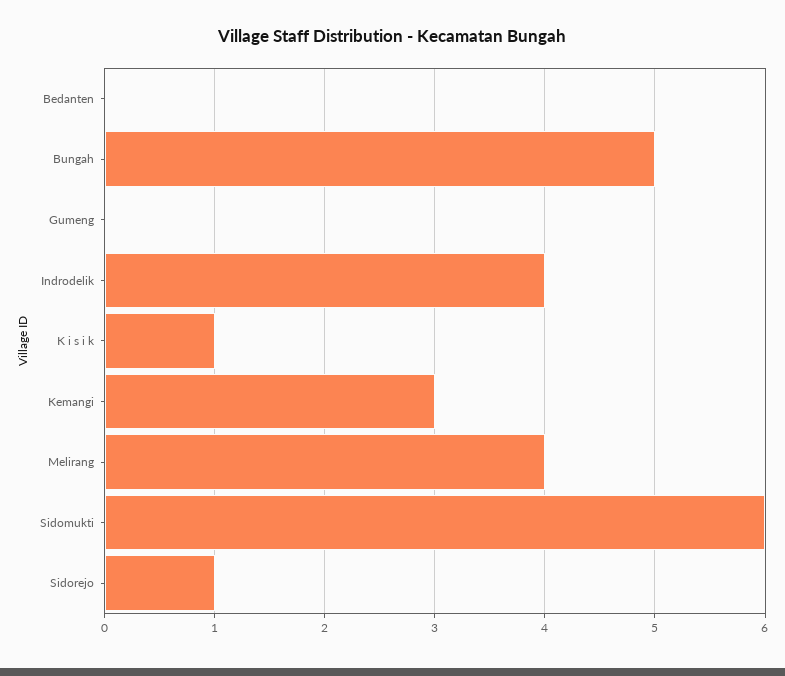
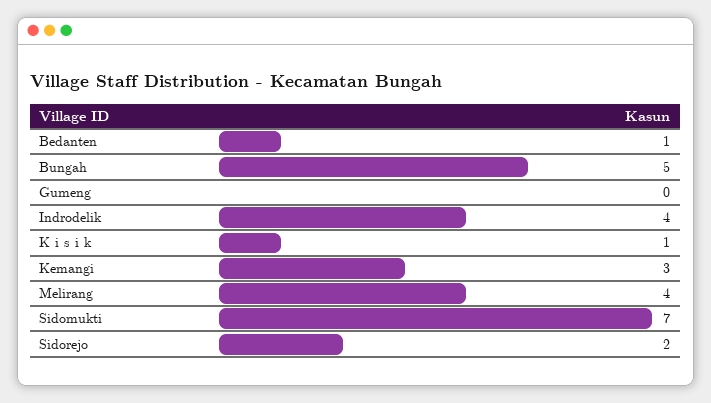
  {
-   "Bedanten": 0,
+   "Bedanten": 1,
    "Bungah": 5,
    "Gumeng": 0,
    "Indrodelik": 4,
    "K i s i k": 1,
    "Kemangi": 3,
    "Melirang": 4,
-   "Sidomukti": 6,
+   "Sidomukti": 7,
-   "Sidorejo": 1
+   "Sidorejo": 2
  }

